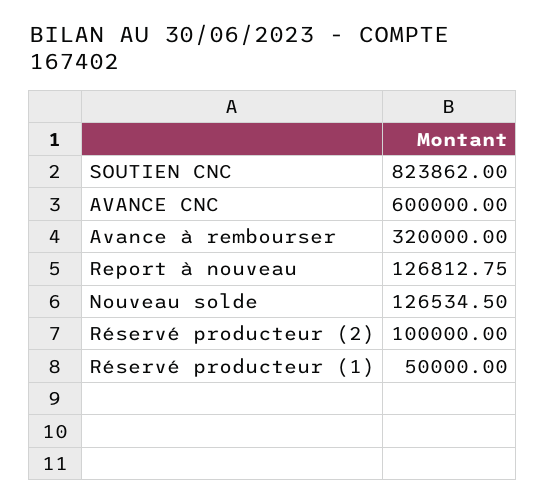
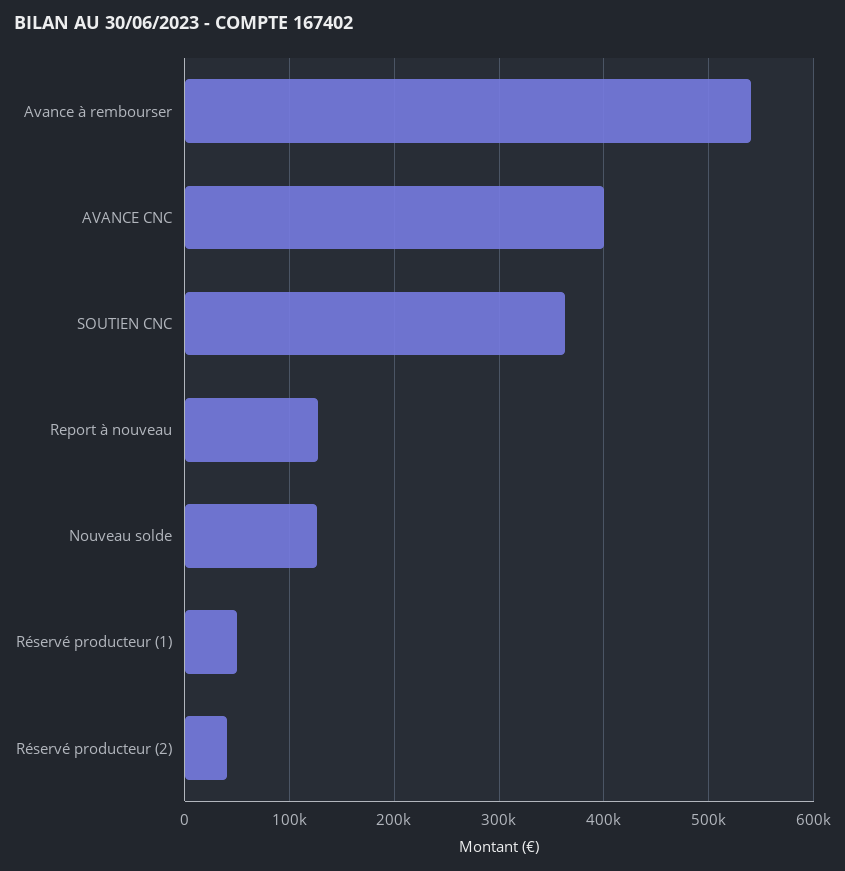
  {
-   "SOUTIEN CNC": 823862,
+   "SOUTIEN CNC": 360000,
-   "AVANCE CNC": 600000,
+   "AVANCE CNC": 400000,
-   "Avance à rembourser": 320000,
+   "Avance à rembourser": 540000,
    "Report à nouveau": 126812.75,
    "Nouveau solde": 126534.5,
-   "Réservé producteur (2)": 100000,
+   "Réservé producteur (2)": 40000,
    "Réservé producteur (1)": 50000
  }

